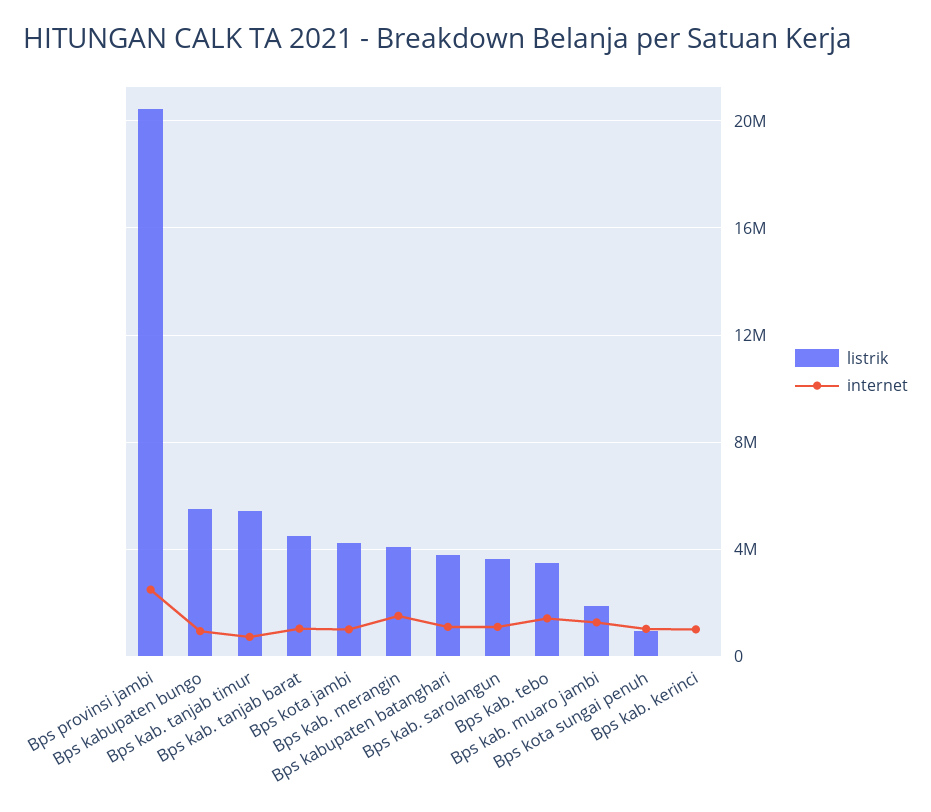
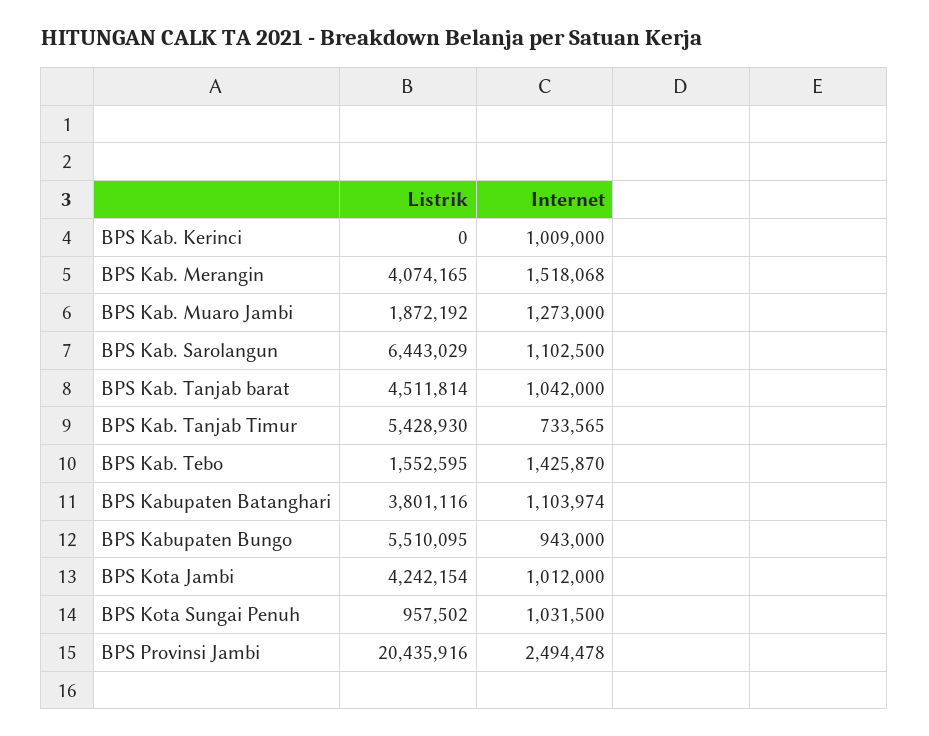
  {
    "listrik": {
      "Bps provinsi jambi": 20435916,
      "Bps kabupaten bungo": 5510095,
      "Bps kab. tanjab timur": 5428930,
      "Bps kab. tanjab barat": 4511814,
      "Bps kota jambi": 4242154,
      "Bps kab. merangin": 4074165,
      "Bps kabupaten batanghari": 3801116,
-     "Bps kab. sarolangun": 3500000,
+     "Bps kab. sarolangun": 6443029,
-     "Bps kab. tebo": 3500000,
+     "Bps kab. tebo": 1552595,
      "Bps kab. muaro jambi": 1872192,
      "Bps kota sungai penuh": 957502,
      "Bps kab. kerinci": 0
    },
    "internet": {
      "Bps provinsi jambi": 2494478,
      "Bps kabupaten bungo": 943000,
      "Bps kab. tanjab timur": 733565,
      "Bps kab. tanjab barat": 1042000,
      "Bps kota jambi": 1012000,
      "Bps kab. merangin": 1518068,
      "Bps kabupaten batanghari": 1103974,
      "Bps kab. sarolangun": 1102500,
      "Bps kab. tebo": 1425870,
      "Bps kab. muaro jambi": 1273000,
      "Bps kota sungai penuh": 1031500,
      "Bps kab. kerinci": 1009000
    }
  }

